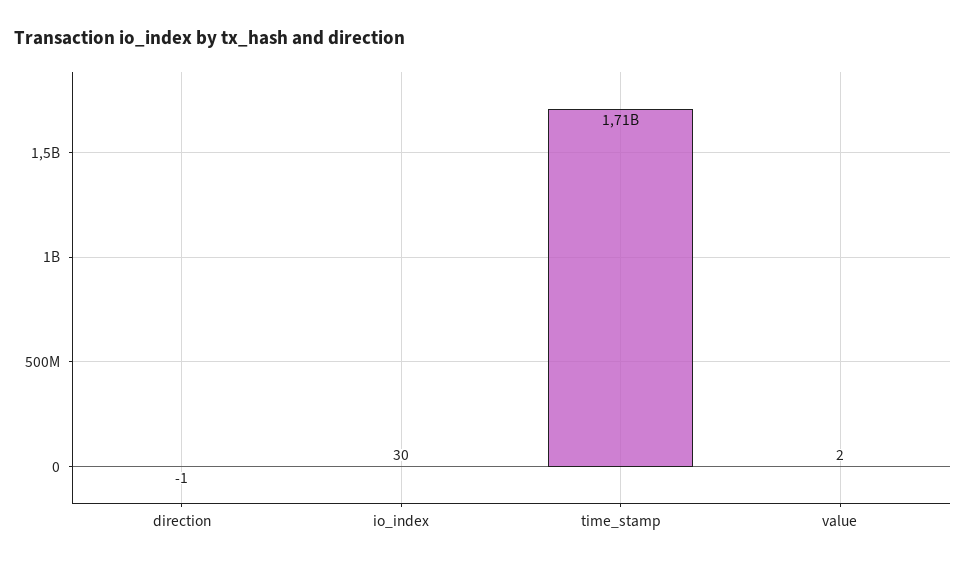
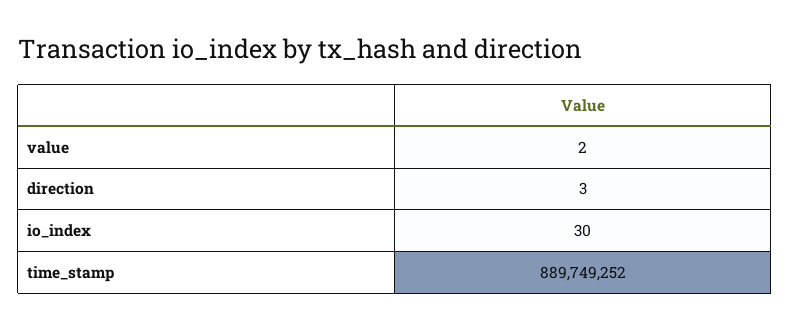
  {
-   "direction": -1,
+   "direction": 3,
    "io_index": 30,
-   "time_stamp": 1710000000,
+   "time_stamp": 889749252,
    "value": 2
  }

